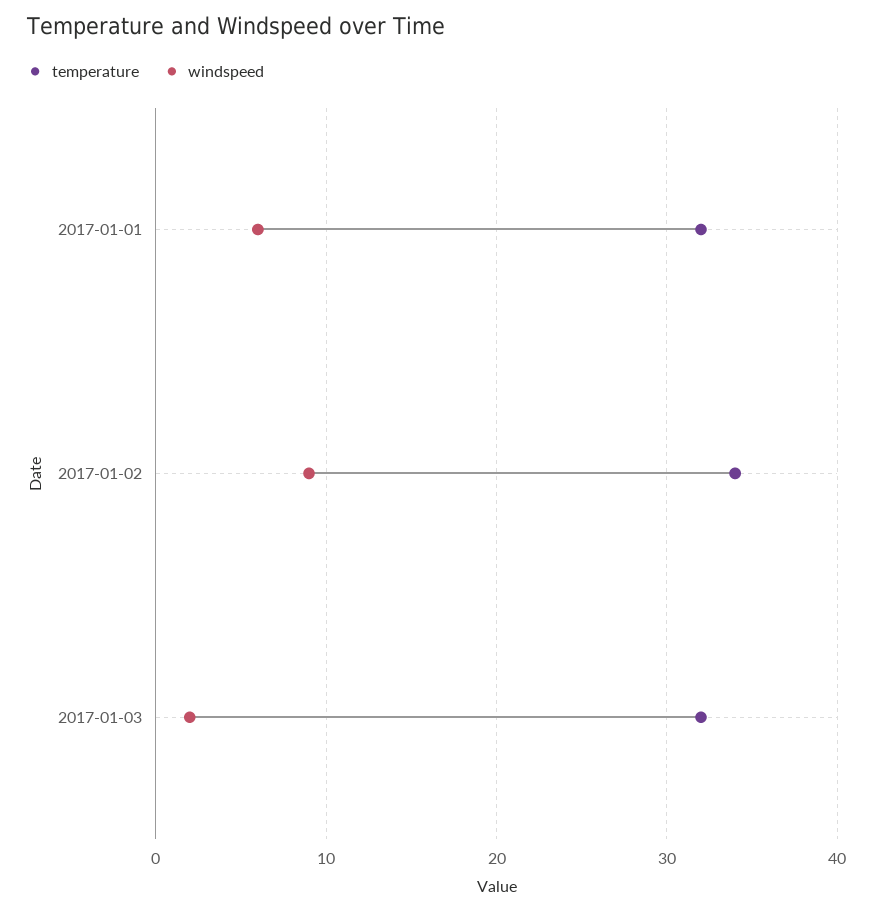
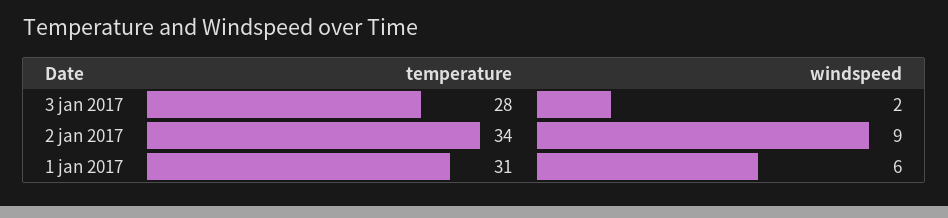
  {
    "temperature": {
-     "2017-01-01": 32,
+     "2017-01-01": 31,
      "2017-01-02": 34,
-     "2017-01-03": 32
+     "2017-01-03": 28
    },
    "windspeed": {
      "2017-01-01": 6,
      "2017-01-02": 9,
      "2017-01-03": 2
    }
  }

